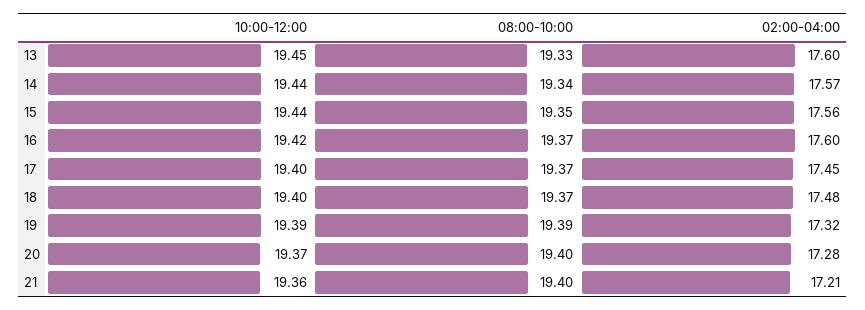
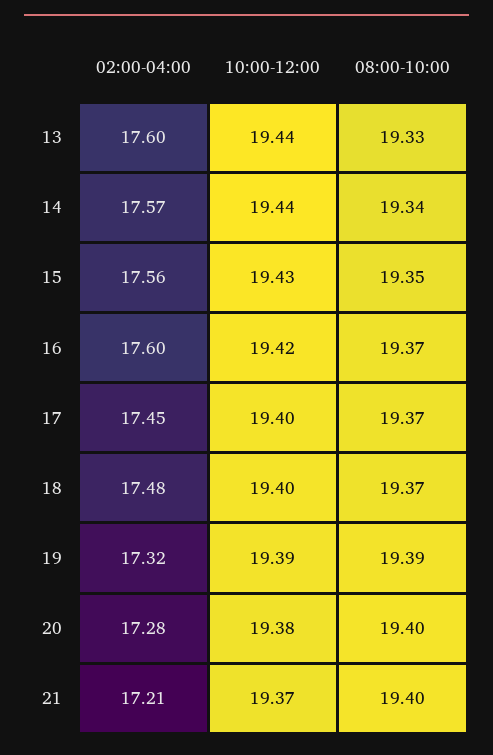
  {
    "10:00-12:00": {
-     "13": 19.45,
+     "13": 19.44,
      "14": 19.44,
-     "15": 19.44,
+     "15": 19.43,
      "16": 19.42,
      "17": 19.4,
      "18": 19.4,
      "19": 19.39,
-     "20": 19.37,
+     "20": 19.38,
-     "21": 19.36
+     "21": 19.37
    },
    "08:00-10:00": {
      "13": 19.33,
      "14": 19.34,
      "15": 19.35,
      "16": 19.37,
      "17": 19.37,
      "18": 19.37,
      "19": 19.39,
      "20": 19.4,
      "21": 19.4
    },
    "02:00-04:00": {
      "13": 17.6,
      "14": 17.57,
      "15": 17.56,
      "16": 17.6,
      "17": 17.45,
      "18": 17.48,
      "19": 17.32,
      "20": 17.28,
      "21": 17.21
    }
  }

